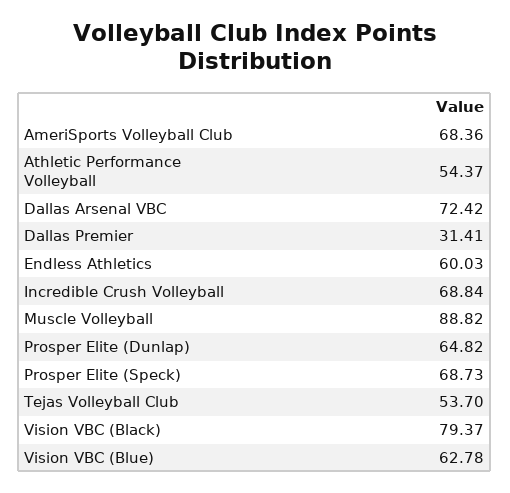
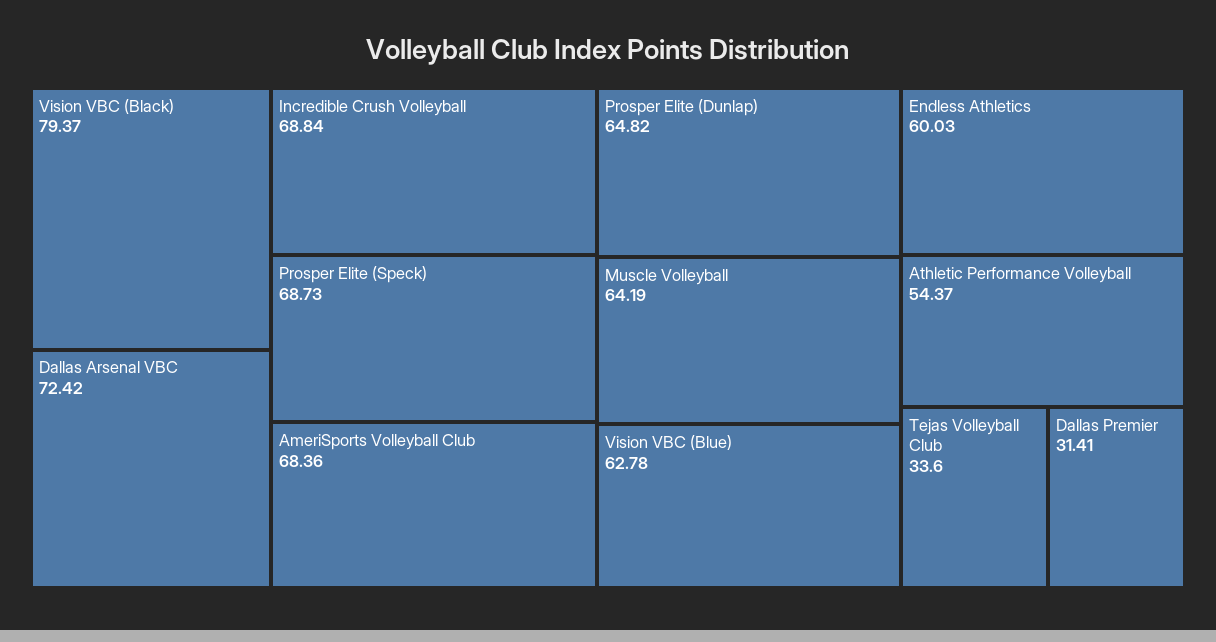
  {
    "AmeriSports Volleyball Club": 68.36,
    "Athletic Performance Volleyball": 54.37,
    "Dallas Arsenal VBC": 72.42,
    "Dallas Premier": 31.41,
    "Endless Athletics": 60.03,
    "Incredible Crush Volleyball": 68.84,
-   "Muscle Volleyball": 88.82,
+   "Muscle Volleyball": 64.19,
    "Prosper Elite (Dunlap)": 64.82,
    "Prosper Elite (Speck)": 68.73,
-   "Tejas Volleyball Club": 53.7,
+   "Tejas Volleyball Club": 33.6,
    "Vision VBC (Black)": 79.37,
    "Vision VBC (Blue)": 62.78
  }

